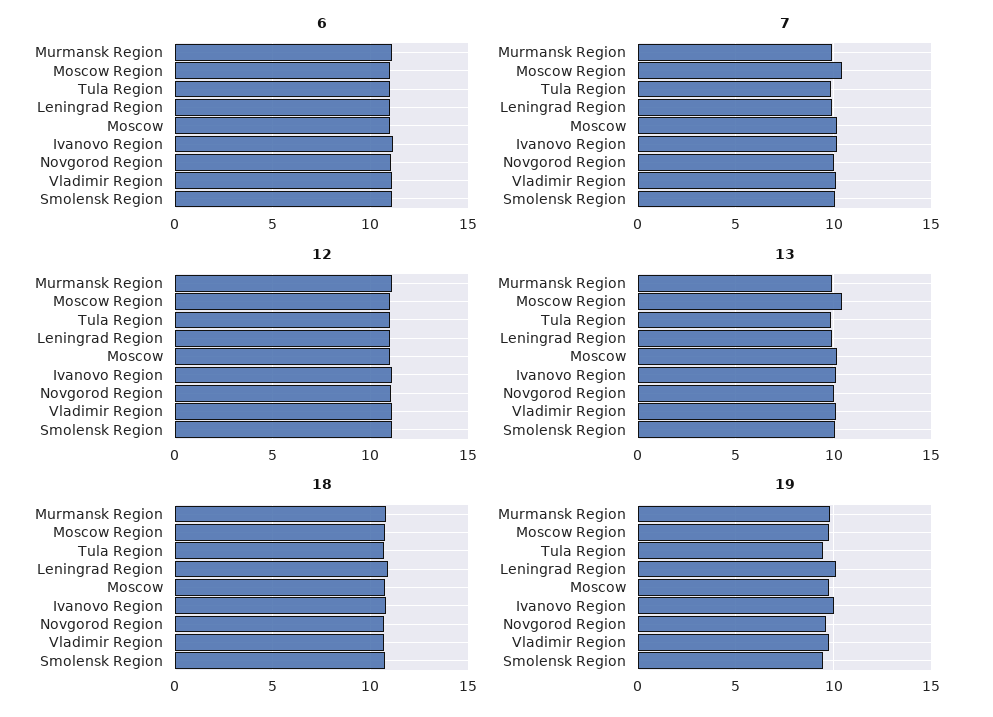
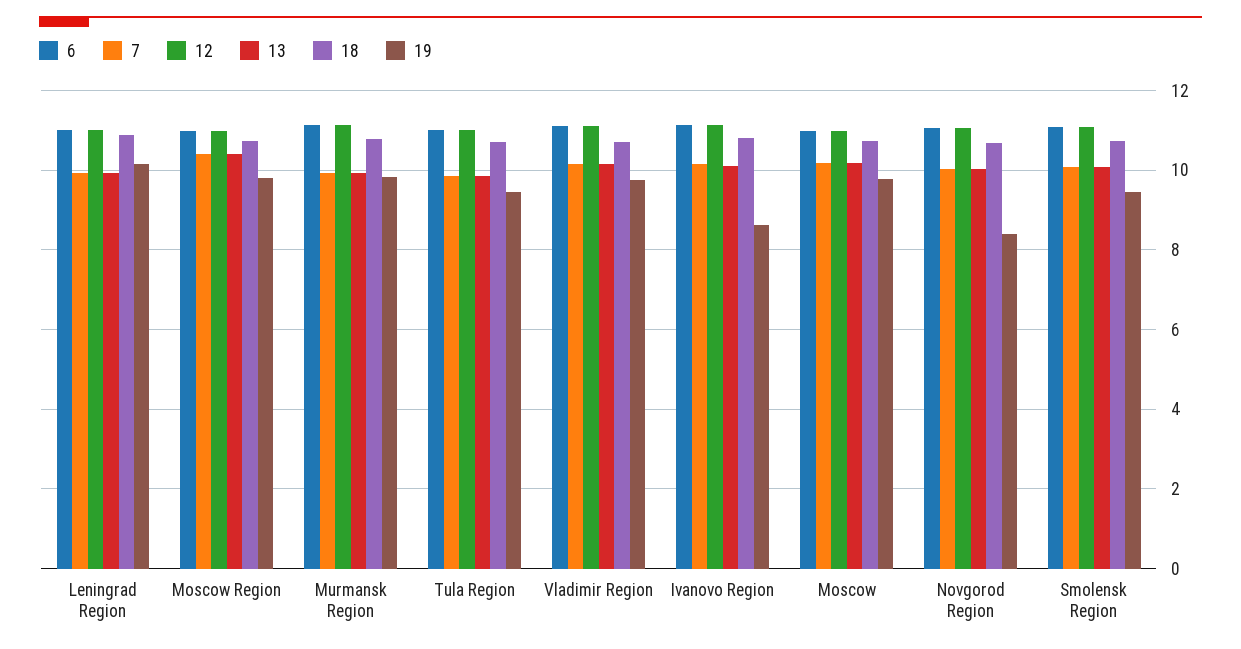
  {
    "6": {
      "Murmansk Region": 11.2,
      "Moscow Region": 11,
      "Tula Region": 11,
      "Leningrad Region": 11,
      "Moscow": 11,
      "Ivanovo Region": 11.2,
      "Novgorod Region": 11,
      "Vladimir Region": 11.2,
      "Smolensk Region": 11
    },
    "7": {
      "Murmansk Region": 10,
      "Moscow Region": 10.4,
      "Tula Region": 9.8,
      "Leningrad Region": 10,
      "Moscow": 10.2,
      "Ivanovo Region": 10.2,
      "Novgorod Region": 10,
      "Vladimir Region": 10.2,
      "Smolensk Region": 10
    },
    "12": {
      "Murmansk Region": 11.2,
      "Moscow Region": 11,
      "Tula Region": 11,
      "Leningrad Region": 11,
      "Moscow": 11,
      "Ivanovo Region": 11.2,
      "Novgorod Region": 11,
      "Vladimir Region": 11.2,
      "Smolensk Region": 11
    },
    "13": {
      "Murmansk Region": 10,
      "Moscow Region": 10.4,
      "Tula Region": 9.8,
      "Leningrad Region": 10,
      "Moscow": 10.2,
      "Ivanovo Region": 10.2,
      "Novgorod Region": 10,
      "Vladimir Region": 10.2,
      "Smolensk Region": 10
    },
    "18": {
      "Murmansk Region": 10.8,
      "Moscow Region": 10.8,
      "Tula Region": 10.8,
      "Leningrad Region": 10.8,
      "Moscow": 10.8,
      "Ivanovo Region": 10.8,
      "Novgorod Region": 10.6,
      "Vladimir Region": 10.8,
      "Smolensk Region": 10.8
    },
    "19": {
      "Murmansk Region": 9.8,
      "Moscow Region": 9.8,
      "Tula Region": 9.4,
      "Leningrad Region": 10.2,
      "Moscow": 9.8,
-     "Ivanovo Region": 10,
+     "Ivanovo Region": 8.6,
-     "Novgorod Region": 9.5,
+     "Novgorod Region": 8.4,
      "Vladimir Region": 9.8,
      "Smolensk Region": 9.4
    }
  }

